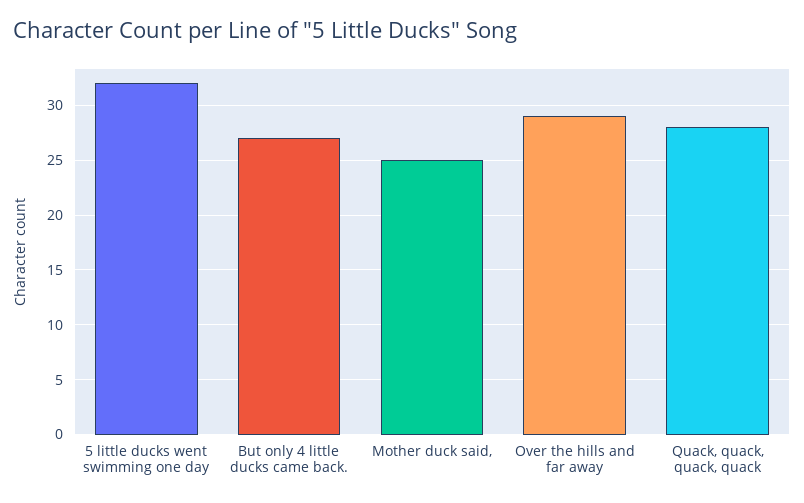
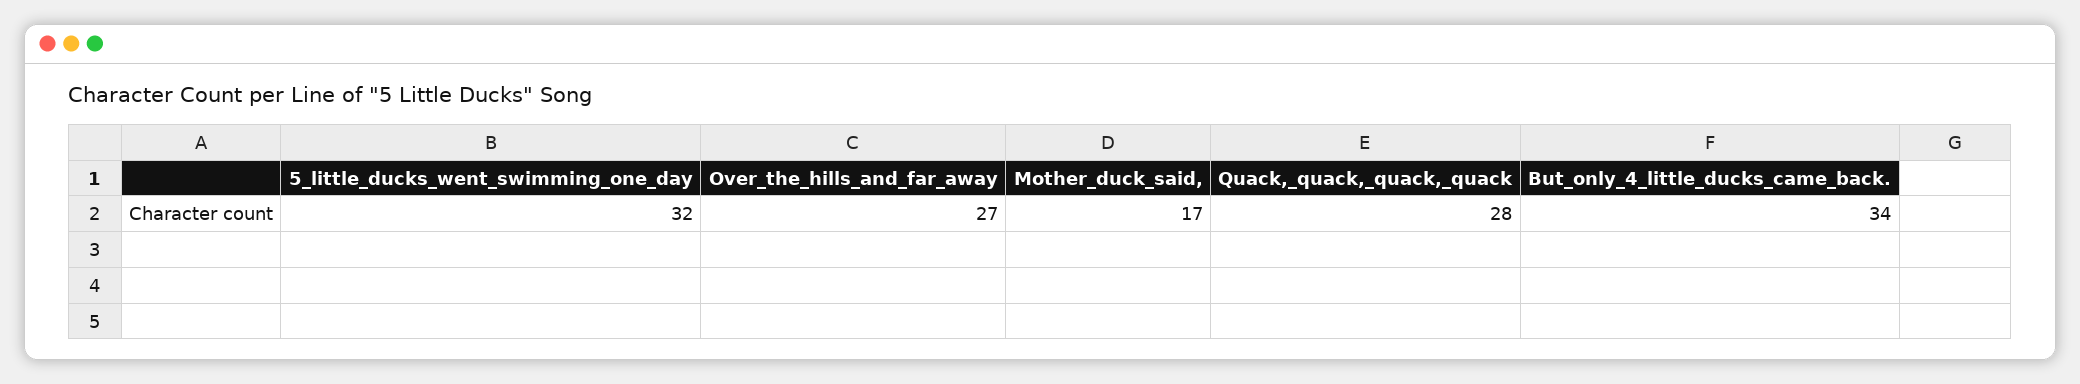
  {
    "5 little ducks went swimming one day": 32,
-   "But only 4 little ducks came back.": 27,
+   "But only 4 little ducks came back.": 34,
-   "Mother duck said,": 25,
+   "Mother duck said,": 17,
-   "Over the hills and far away": 29,
+   "Over the hills and far away": 27,
    "Quack, quack, quack, quack": 28
  }

